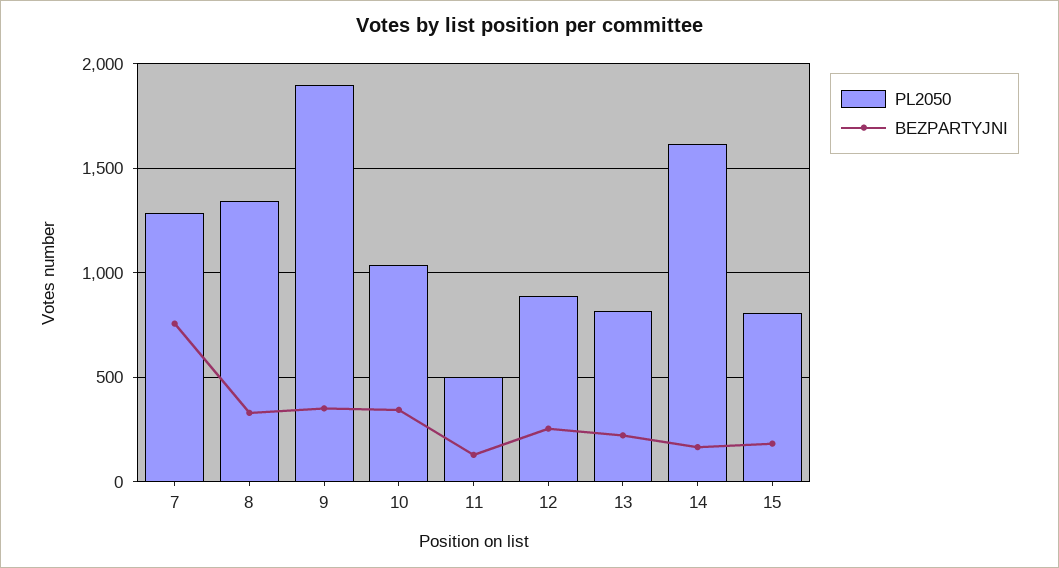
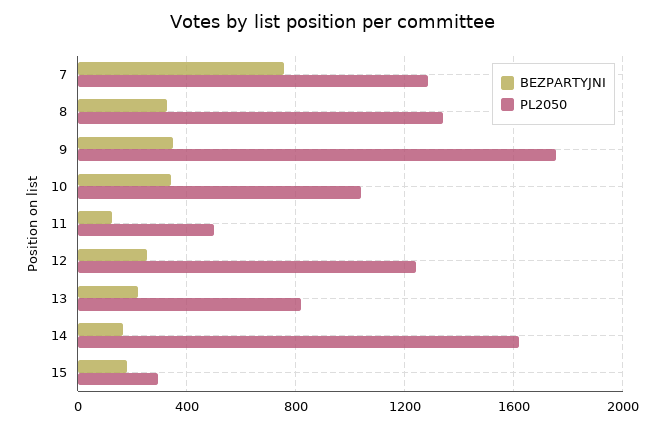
  {
    "PL2050": {
      "7": 1300,
      "8": 1350,
-     "9": 1900,
+     "9": 1750,
      "10": 1050,
      "11": 500,
-     "12": 900,
+     "12": 1250,
      "13": 800,
      "14": 1600,
-     "15": 800
+     "15": 300
    },
    "BEZPARTYJNI": {
      "7": 750,
      "8": 350,
      "9": 350,
      "10": 350,
      "11": 150,
      "12": 250,
      "13": 200,
      "14": 150,
      "15": 200
    }
  }

